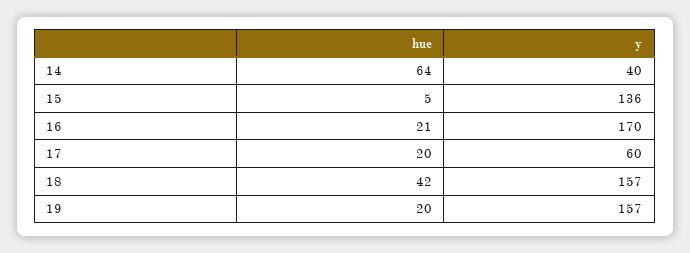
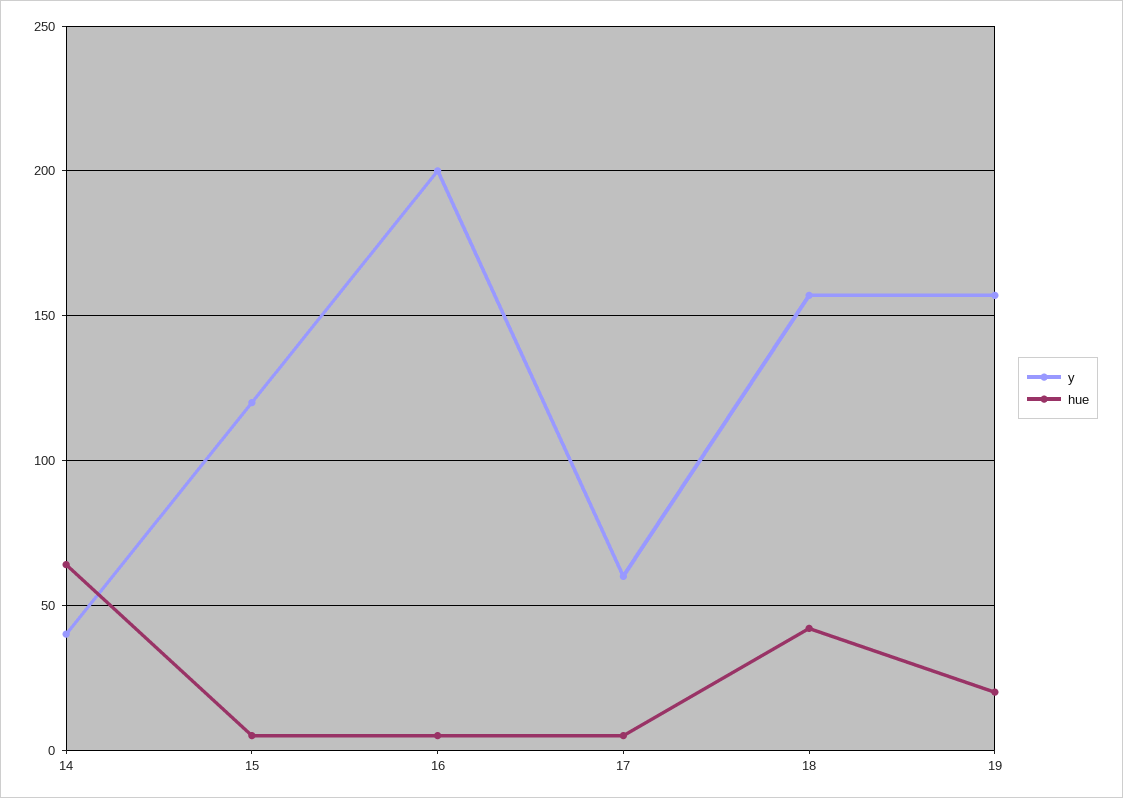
  {
    "hue": {
      "14": 64,
      "15": 5,
-     "16": 21,
+     "16": 5,
-     "17": 20,
+     "17": 5,
      "18": 42,
      "19": 20
    },
    "y": {
      "14": 40,
-     "15": 136,
+     "15": 120,
-     "16": 170,
+     "16": 200,
      "17": 60,
      "18": 157,
      "19": 157
    }
  }

